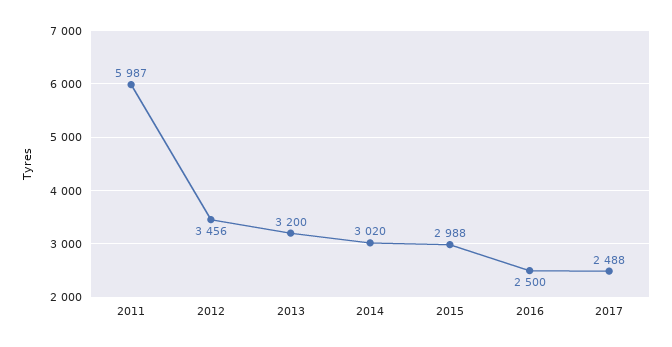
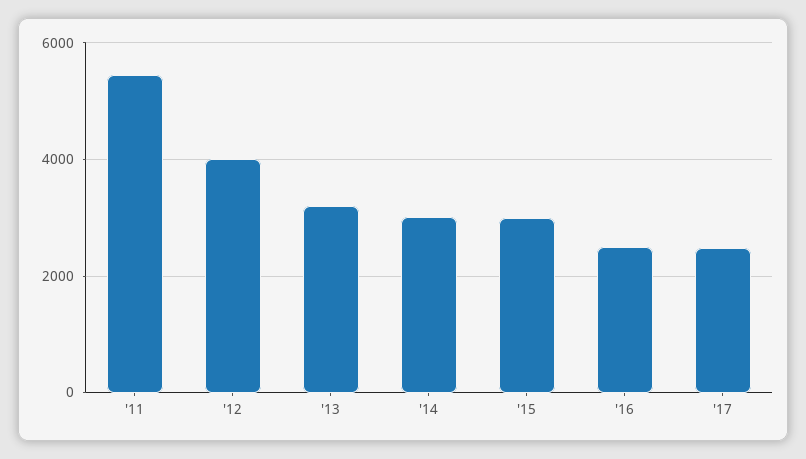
  {
-   "2011": 5987,
+   "2011": 5400,
-   "2012": 3456,
+   "2012": 4000,
    "2013": 3200,
    "2014": 3020,
    "2015": 2988,
    "2016": 2500,
    "2017": 2488
  }

